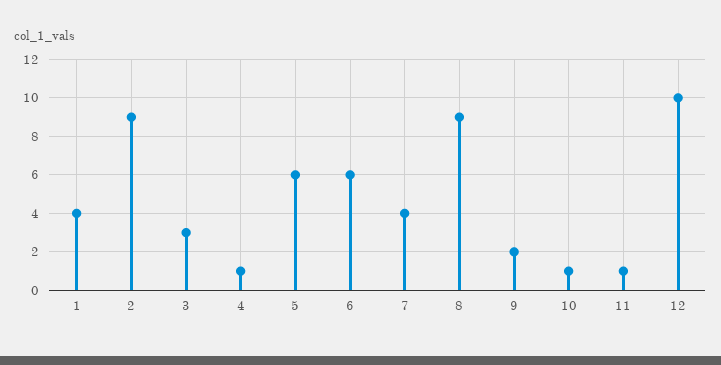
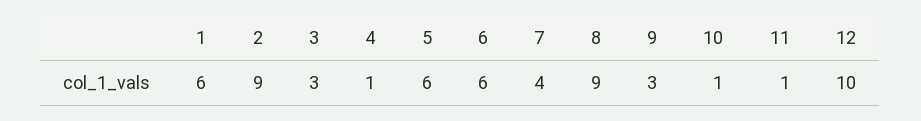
  {
-   "1": 4,
+   "1": 6,
    "2": 9,
    "3": 3,
    "4": 1,
    "5": 6,
    "6": 6,
    "7": 4,
    "8": 9,
-   "9": 2,
+   "9": 3,
    "10": 1,
    "11": 1,
    "12": 10
  }

